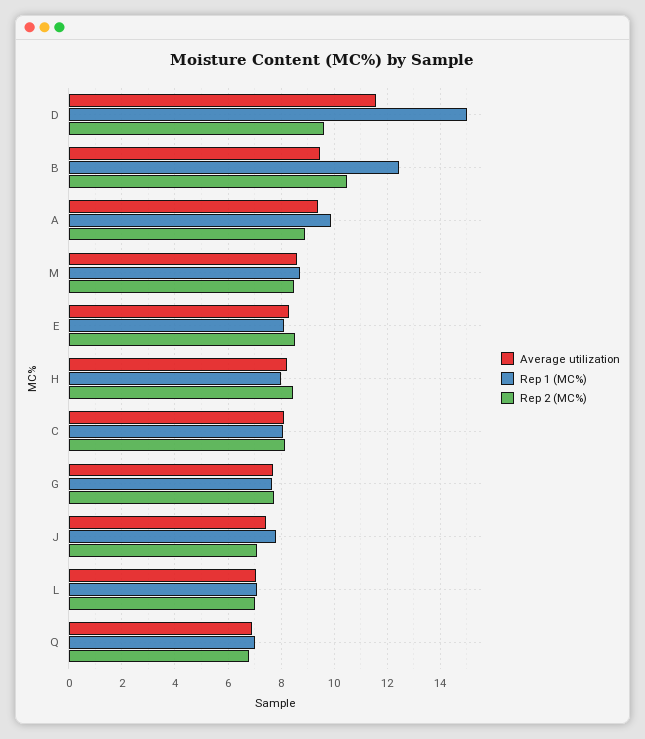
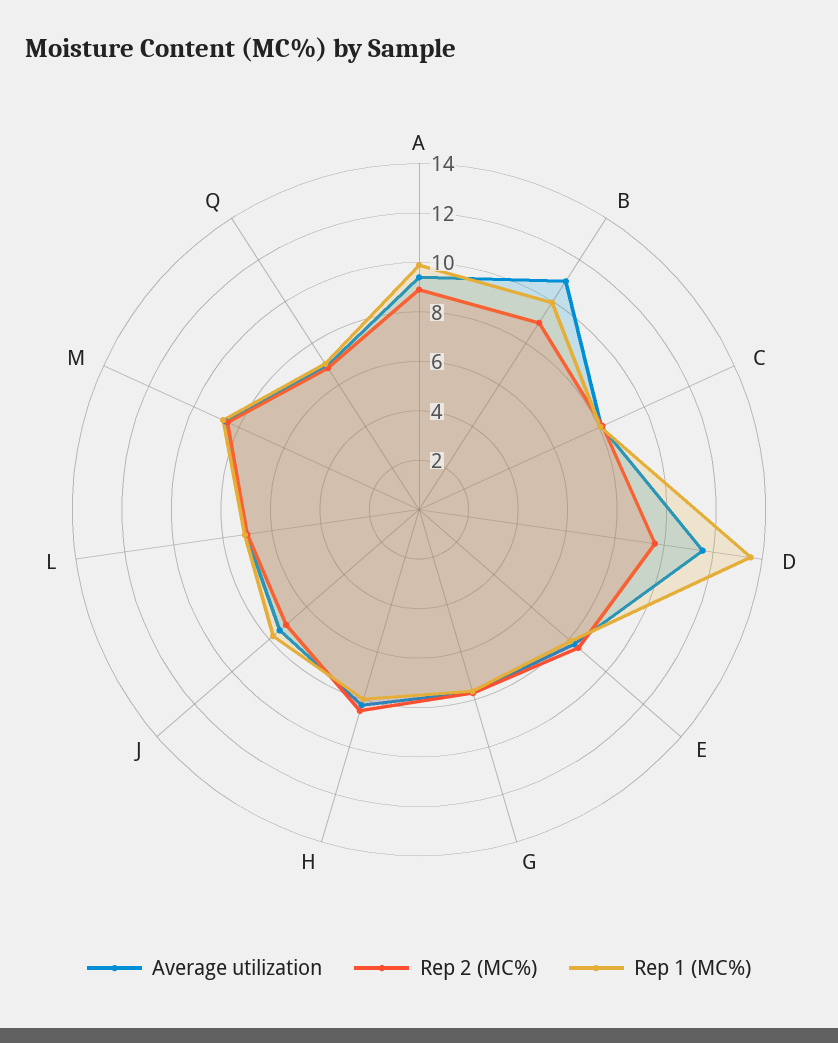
  {
    "Average utilization": {
      "D": 11.5,
-     "B": 9.5,
+     "B": 11,
      "A": 9.5,
      "M": 8.5,
      "E": 8.25,
      "H": 8.25,
      "C": 8,
      "G": 7.75,
      "J": 7.5,
      "L": 7,
      "Q": 7
    },
    "Rep 1 (MC%)": {
-     "D": 15,
+     "D": 13.5,
-     "B": 12.5,
+     "B": 10,
      "A": 10,
      "M": 8.75,
      "E": 8,
      "H": 8,
      "C": 8,
      "G": 7.75,
      "J": 7.75,
      "L": 7,
      "Q": 7
    },
    "Rep 2 (MC%)": {
      "D": 9.75,
-     "B": 10.5,
+     "B": 9,
      "A": 9,
      "M": 8.5,
      "E": 8.5,
      "H": 8.5,
      "C": 8.25,
      "G": 7.75,
      "J": 7,
      "L": 7,
      "Q": 6.75
    }
  }

